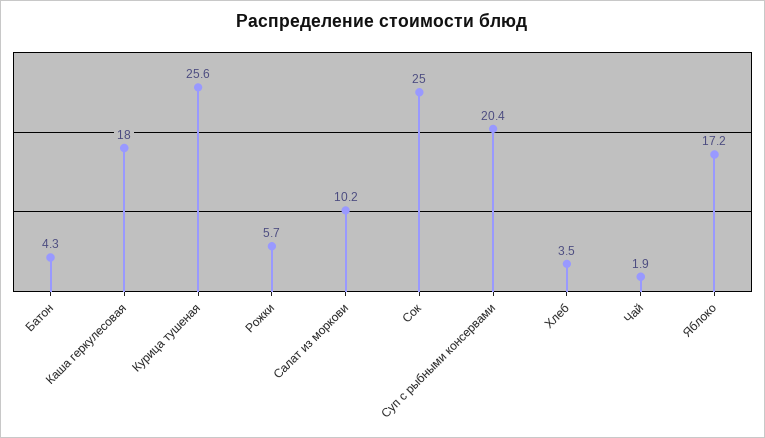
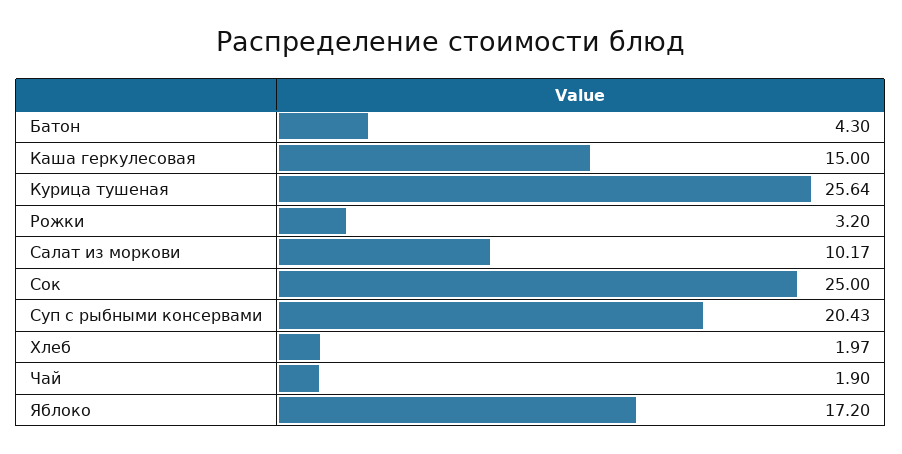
  {
    "Батон": 4.3,
-   "Каша геркулесовая": 18,
+   "Каша геркулесовая": 15,
    "Курица тушеная": 25.64,
-   "Рожки": 5.7,
+   "Рожки": 3.2,
    "Салат из моркови": 10.17,
    "Сок": 25,
    "Суп с рыбными консервами": 20.43,
-   "Хлеб": 3.5,
+   "Хлеб": 1.97,
    "Чай": 1.9,
    "Яблоко": 17.2
  }

